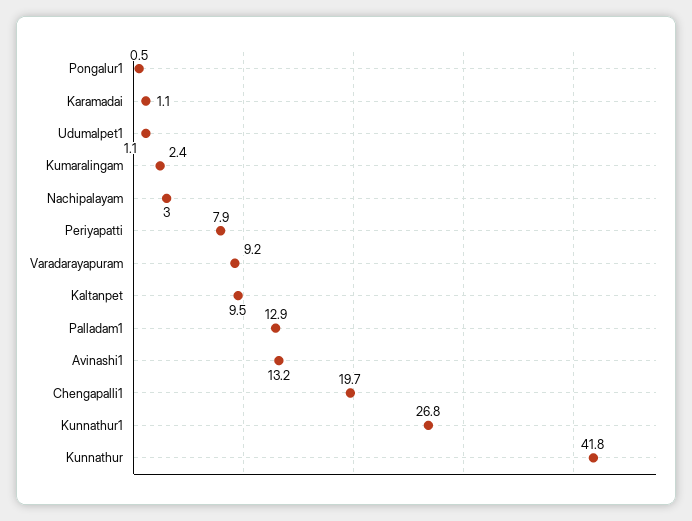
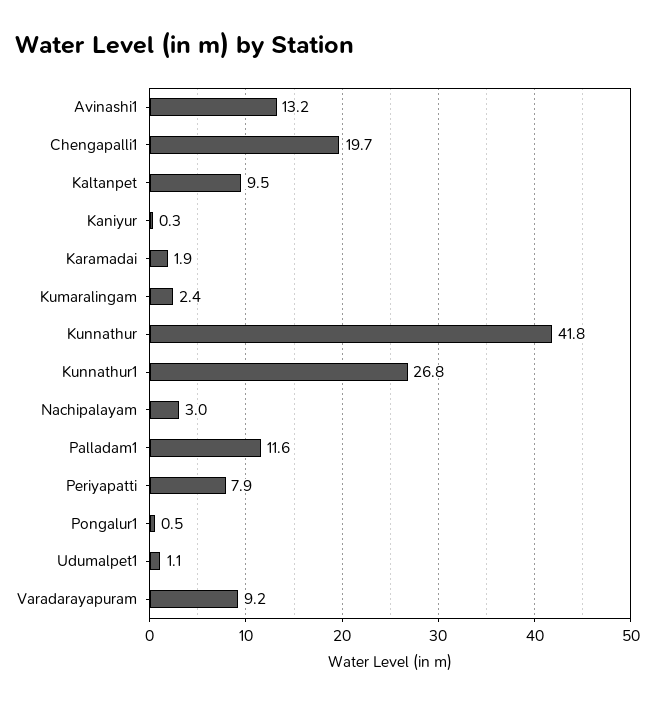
  {
    "Pongalur1": 0.5,
-   "Karamadai": 1.1,
+   "Karamadai": 1.9,
    "Udumalpet1": 1.1,
    "Kumaralingam": 2.4,
    "Nachipalayam": 3,
    "Periyapatti": 7.9,
    "Varadarayapuram": 9.2,
    "Kaltanpet": 9.5,
-   "Palladam1": 12.9,
+   "Palladam1": 11.6,
    "Avinashi1": 13.2,
    "Chengapalli1": 19.7,
    "Kunnathur1": 26.8,
-   "Kunnathur": 41.8
+   "Kunnathur": 41.8,
+   "Kaniyur": 0.3
  }

